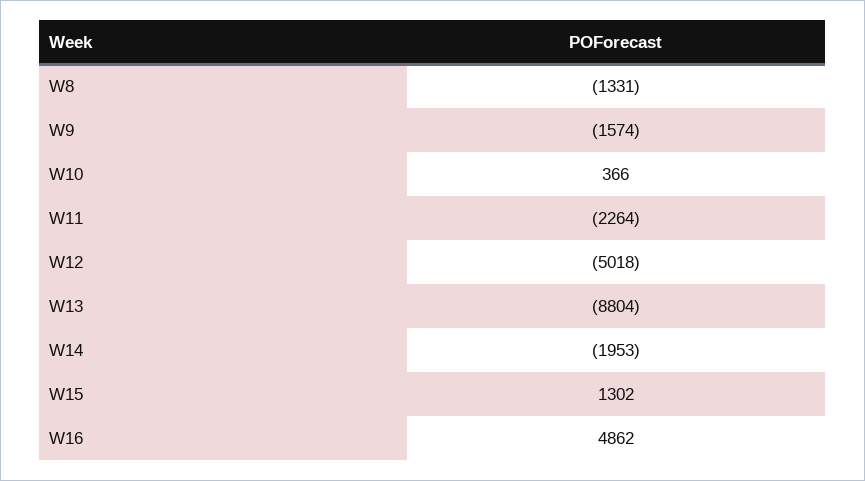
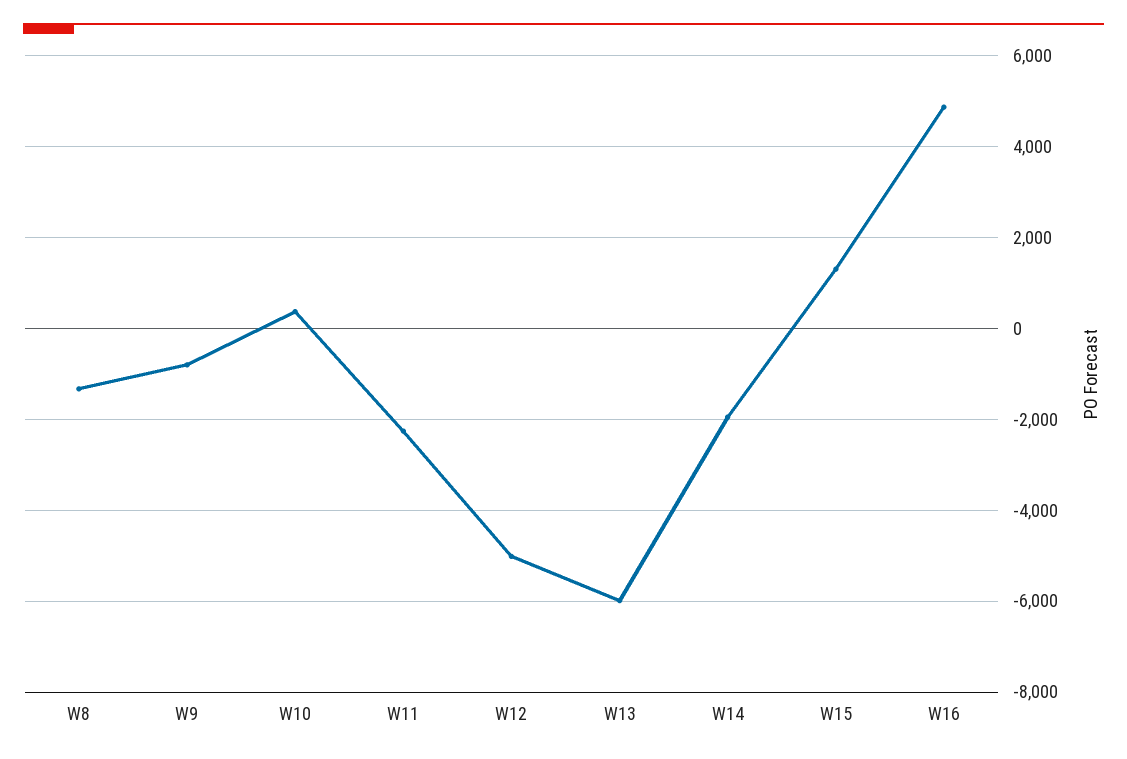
  {
    "W8": -1331,
-   "W9": -1574,
+   "W9": -800,
    "W10": 366,
    "W11": -2264,
    "W12": -5018,
-   "W13": -8804,
+   "W13": -6000,
    "W14": -1953,
    "W15": 1302,
    "W16": 4862
  }

